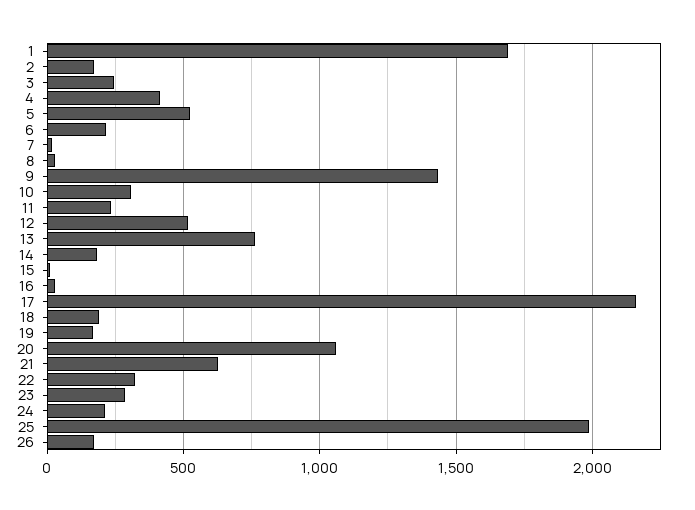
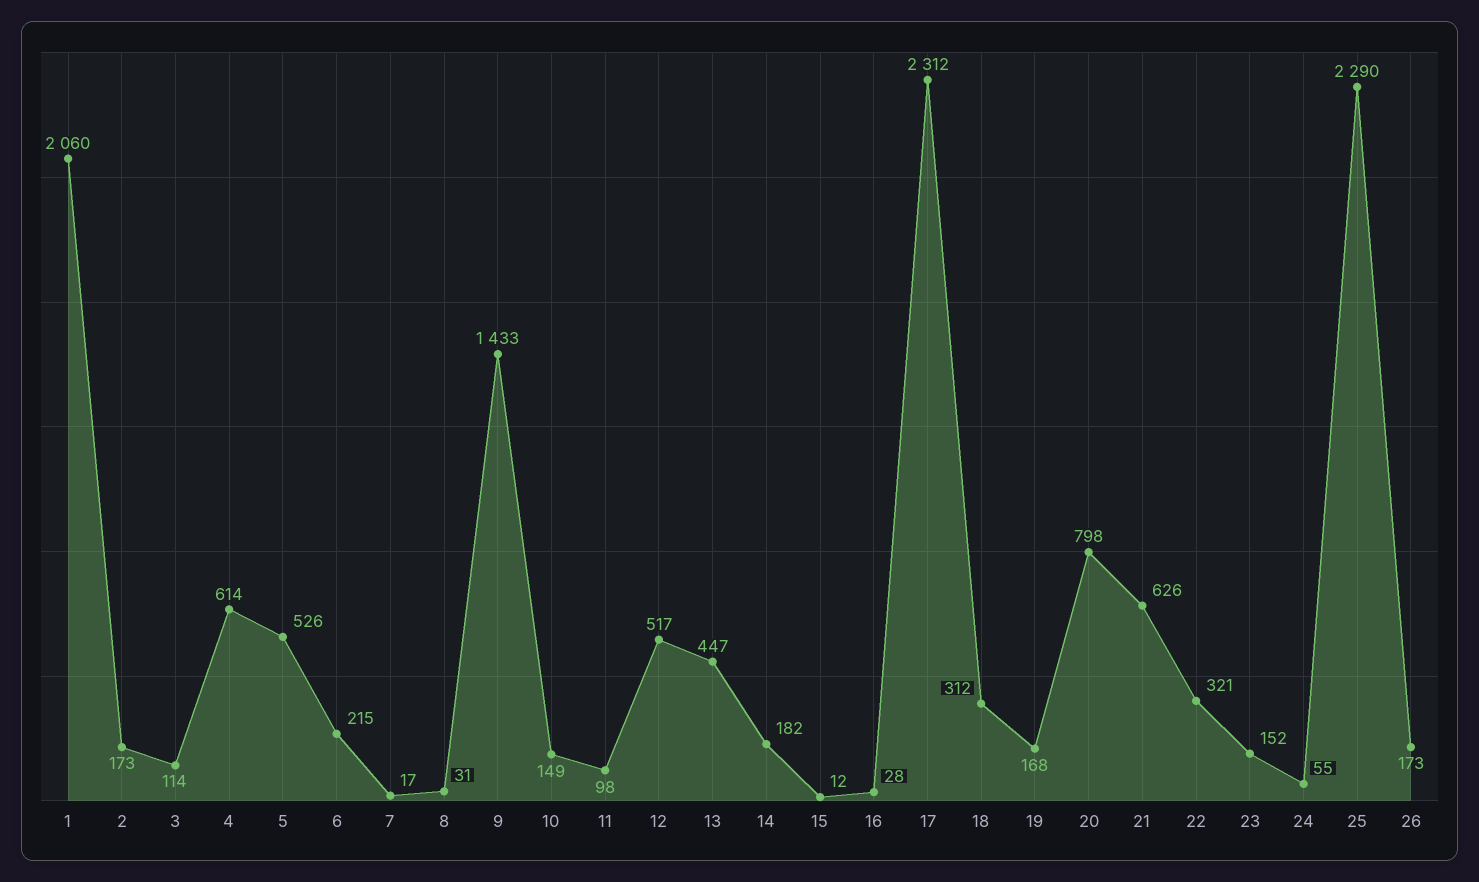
  {
-   "1": 1700,
+   "1": 2060,
    "2": 173,
-   "3": 250,
+   "3": 114,
-   "4": 400,
+   "4": 614,
    "5": 526,
    "6": 215,
    "7": 17,
    "8": 31,
    "9": 1433,
-   "10": 300,
+   "10": 149,
-   "11": 250,
+   "11": 98,
    "12": 517,
-   "13": 750,
+   "13": 447,
    "14": 182,
    "15": 12,
    "16": 28,
-   "17": 2150,
+   "17": 2312,
-   "18": 200,
+   "18": 312,
    "19": 168,
-   "20": 1050,
+   "20": 798,
    "21": 626,
    "22": 321,
-   "23": 300,
+   "23": 152,
-   "24": 200,
+   "24": 55,
-   "25": 2000,
+   "25": 2290,
    "26": 173
  }

